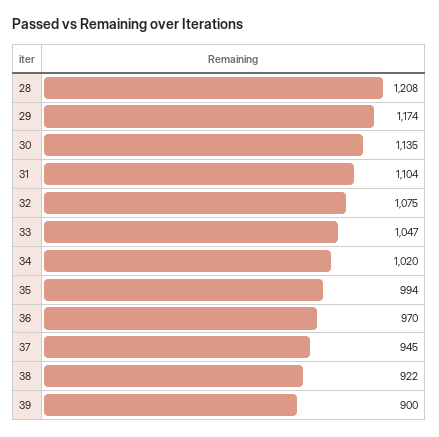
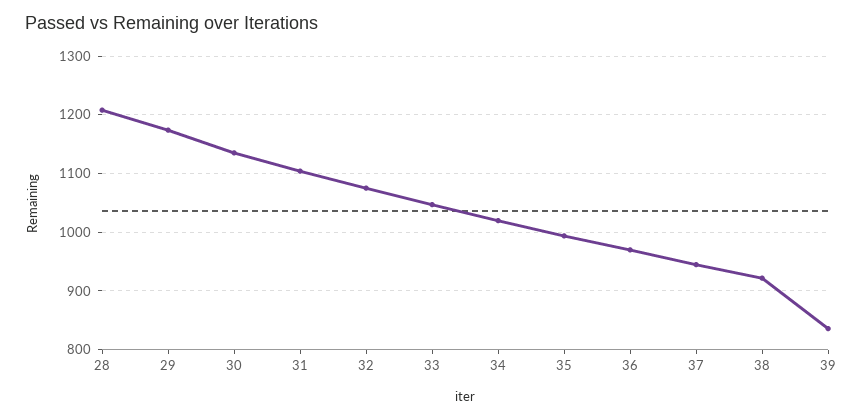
  {
    "28": 1208,
    "29": 1174,
    "30": 1135,
    "31": 1104,
    "32": 1075,
    "33": 1047,
    "34": 1020,
    "35": 994,
    "36": 970,
    "37": 945,
    "38": 922,
-   "39": 900
+   "39": 840
  }

